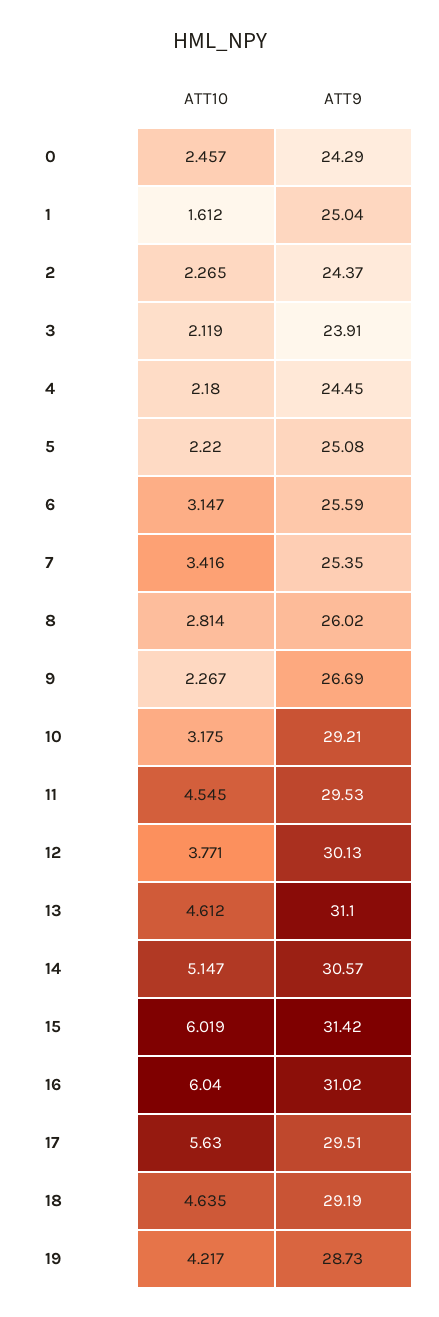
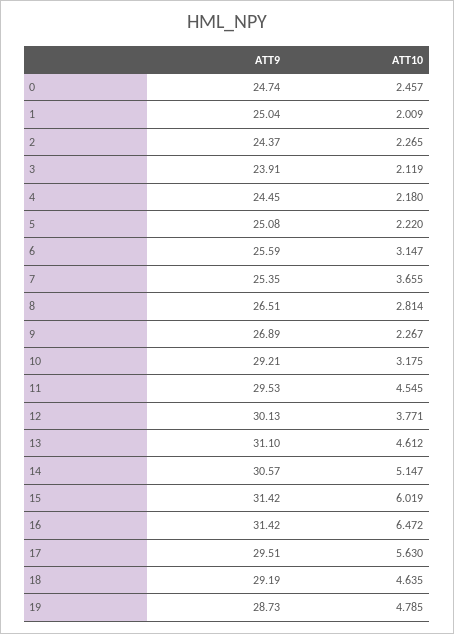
  {
    "ATT10": {
      "0": 2.457,
-     "1": 1.612,
+     "1": 2.009,
      "2": 2.265,
      "3": 2.119,
      "4": 2.18,
      "5": 2.22,
      "6": 3.147,
-     "7": 3.416,
+     "7": 3.655,
      "8": 2.814,
      "9": 2.267,
      "10": 3.175,
      "11": 4.545,
      "12": 3.771,
      "13": 4.612,
      "14": 5.147,
      "15": 6.019,
-     "16": 6.04,
+     "16": 6.472,
      "17": 5.63,
      "18": 4.635,
-     "19": 4.217
+     "19": 4.785
    },
    "ATT9": {
-     "0": 24.29,
+     "0": 24.74,
      "1": 25.04,
      "2": 24.37,
      "3": 23.91,
      "4": 24.45,
      "5": 25.08,
      "6": 25.59,
      "7": 25.35,
-     "8": 26.02,
+     "8": 26.51,
-     "9": 26.69,
+     "9": 26.89,
      "10": 29.21,
      "11": 29.53,
      "12": 30.13,
      "13": 31.1,
      "14": 30.57,
      "15": 31.42,
-     "16": 31.02,
+     "16": 31.42,
      "17": 29.51,
      "18": 29.19,
      "19": 28.73
    }
  }

